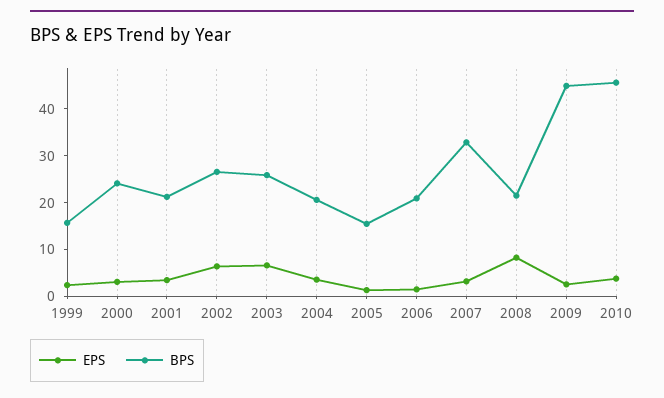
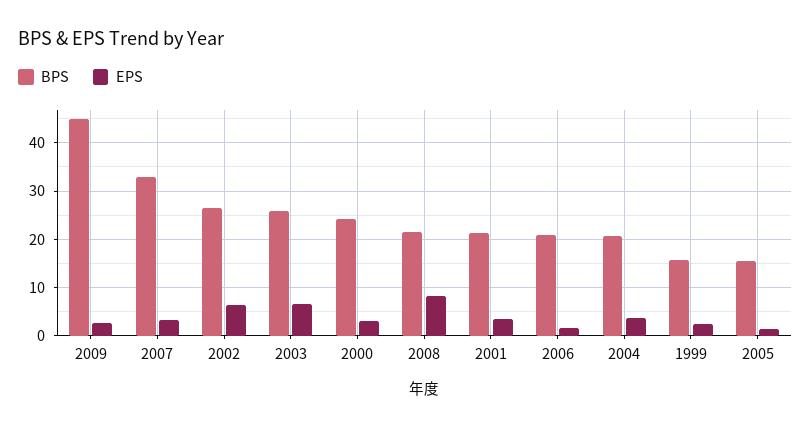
  {
    "EPS": {
      "1999": 2,
      "2000": 4,
      "2001": 4,
      "2002": 6,
      "2003": 6,
      "2004": 4,
      "2005": 2,
      "2006": 2,
      "2007": 4,
      "2008": 8,
-     "2009": 2,
+     "2009": 2
-     "2010": 4
    },
    "BPS": {
      "1999": 16,
      "2000": 24,
      "2001": 22,
      "2002": 26,
      "2003": 26,
      "2004": 20,
      "2005": 16,
      "2006": 20,
      "2007": 32,
      "2008": 22,
-     "2009": 44,
+     "2009": 44
-     "2010": 46
    }
  }

